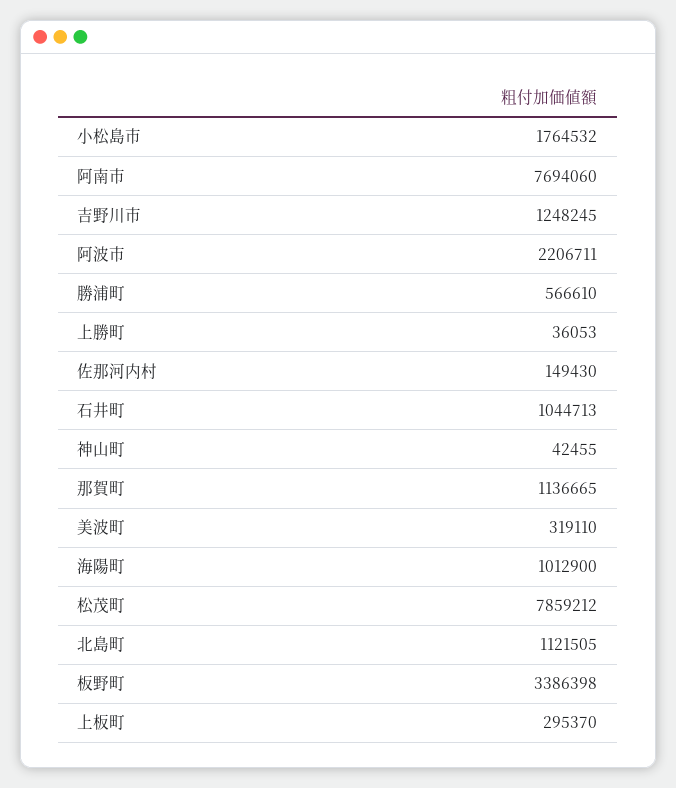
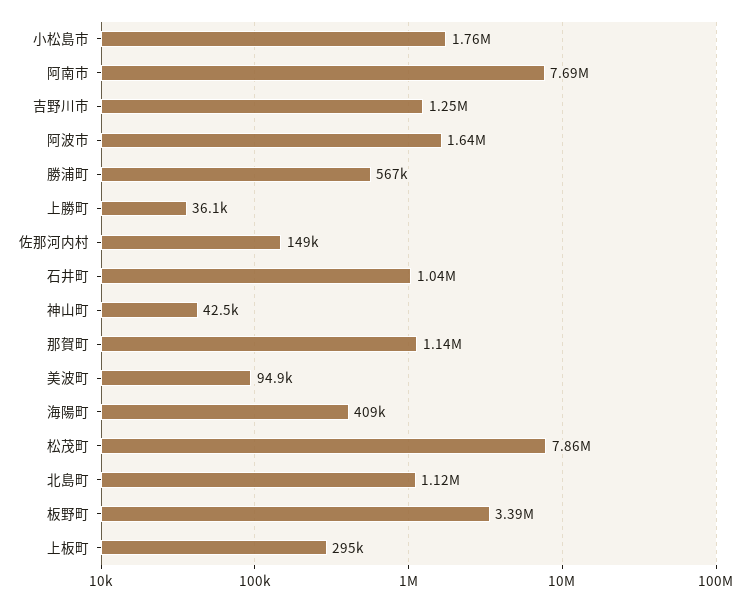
  {
    "小松島市": 1764532,
    "阿南市": 7694060,
    "吉野川市": 1248245,
-   "阿波市": 2206711,
+   "阿波市": 1640000,
    "勝浦町": 566610,
    "上勝町": 36053,
    "佐那河内村": 149430,
    "石井町": 1044713,
    "神山町": 42455,
    "那賀町": 1136665,
-   "美波町": 319110,
+   "美波町": 94900,
-   "海陽町": 1012900,
+   "海陽町": 409000,
    "松茂町": 7859212,
    "北島町": 1121505,
    "板野町": 3386398,
    "上板町": 295370
  }

